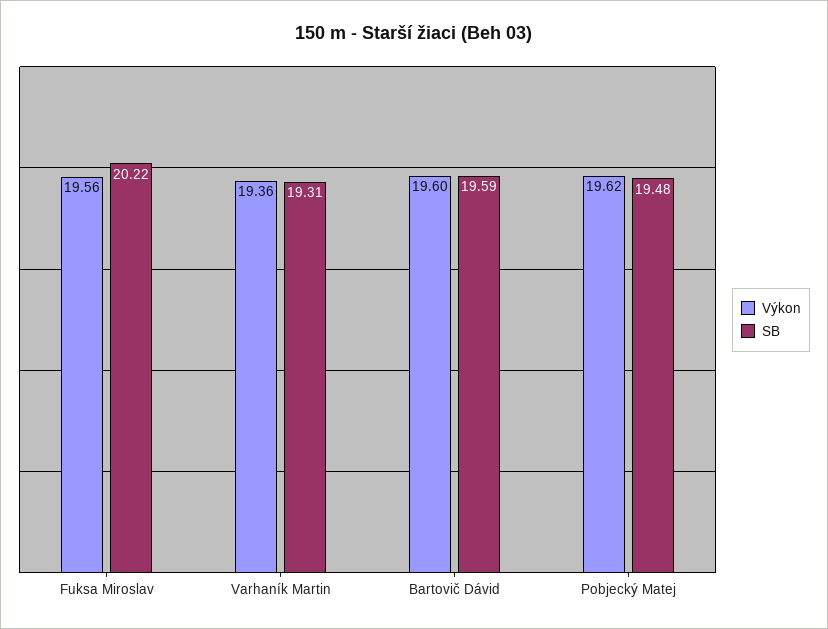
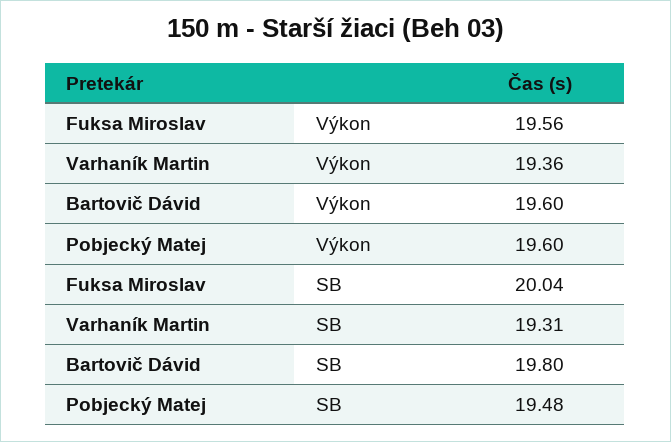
  {
    "Výkon": {
      "Fuksa Miroslav": 19.56,
      "Varhaník Martin": 19.36,
      "Bartovič Dávid": 19.6,
-     "Pobjecký Matej": 19.62
+     "Pobjecký Matej": 19.6
    },
    "SB": {
-     "Fuksa Miroslav": 20.22,
+     "Fuksa Miroslav": 20.04,
      "Varhaník Martin": 19.31,
-     "Bartovič Dávid": 19.59,
+     "Bartovič Dávid": 19.8,
      "Pobjecký Matej": 19.48
    }
  }

